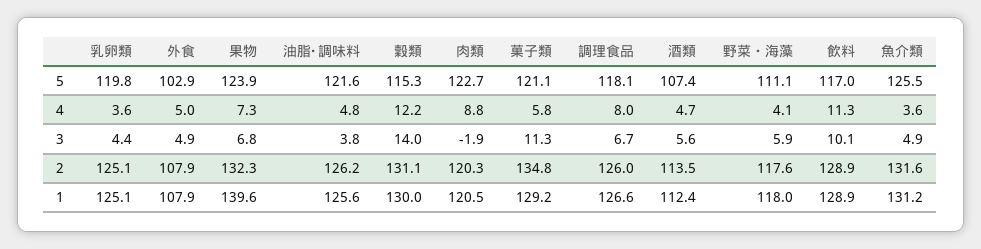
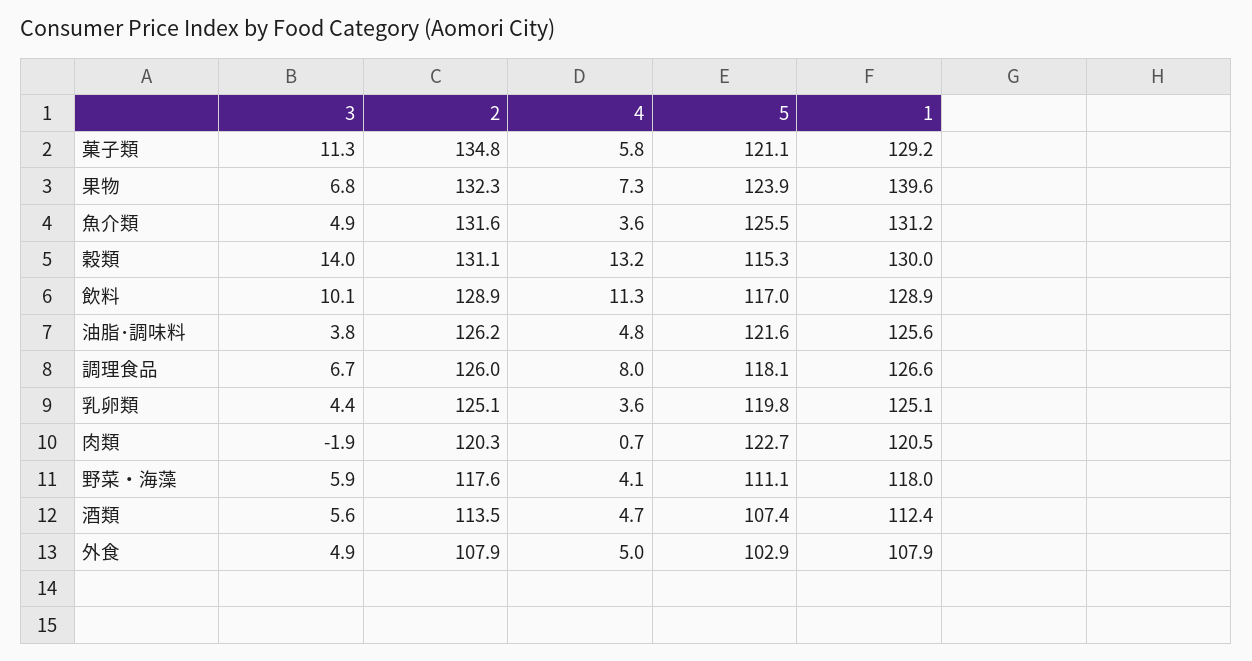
  {
    "乳卵類": {
      "5": 119.8,
      "4": 3.6,
      "3": 4.4,
      "2": 125.1,
      "1": 125.1
    },
    "外食": {
      "5": 102.9,
      "4": 5,
      "3": 4.9,
      "2": 107.9,
      "1": 107.9
    },
    "果物": {
      "5": 123.9,
      "4": 7.3,
      "3": 6.8,
      "2": 132.3,
      "1": 139.6
    },
    "油脂･調味料": {
      "5": 121.6,
      "4": 4.8,
      "3": 3.8,
      "2": 126.2,
      "1": 125.6
    },
    "穀類": {
      "5": 115.3,
-     "4": 12.2,
+     "4": 13.2,
      "3": 14,
      "2": 131.1,
      "1": 130
    },
    "肉類": {
      "5": 122.7,
-     "4": 8.8,
+     "4": 0.7,
      "3": -1.9,
      "2": 120.3,
      "1": 120.5
    },
    "菓子類": {
      "5": 121.1,
      "4": 5.8,
      "3": 11.3,
      "2": 134.8,
      "1": 129.2
    },
    "調理食品": {
      "5": 118.1,
      "4": 8,
      "3": 6.7,
      "2": 126,
      "1": 126.6
    },
    "酒類": {
      "5": 107.4,
      "4": 4.7,
      "3": 5.6,
      "2": 113.5,
      "1": 112.4
    },
    "野菜・海藻": {
      "5": 111.1,
      "4": 4.1,
      "3": 5.9,
      "2": 117.6,
      "1": 118
    },
    "飲料": {
      "5": 117,
      "4": 11.3,
      "3": 10.1,
      "2": 128.9,
      "1": 128.9
    },
    "魚介類": {
      "5": 125.5,
      "4": 3.6,
      "3": 4.9,
      "2": 131.6,
      "1": 131.2
    }
  }

